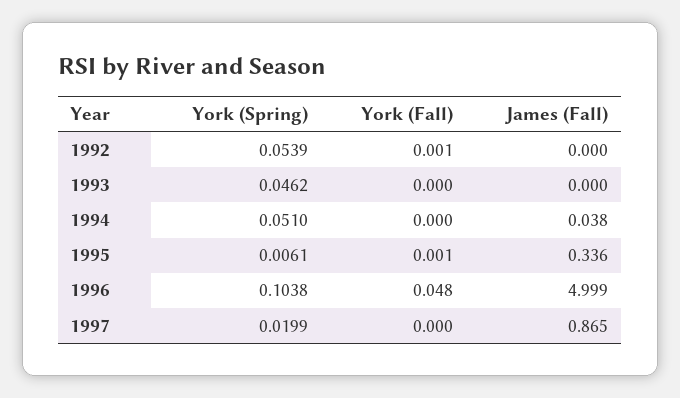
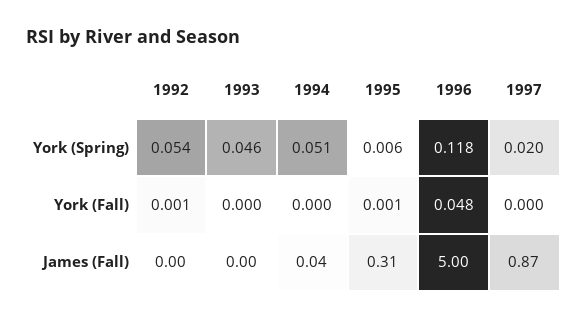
  {
    "York (Spring)": {
      "1992": 0.0539,
      "1993": 0.0462,
      "1994": 0.051,
      "1995": 0.0061,
-     "1996": 0.1038,
+     "1996": 0.118,
      "1997": 0.0199
    },
    "York (Fall)": {
      "1992": 0.001,
      "1993": 0,
      "1994": 0,
      "1995": 0.001,
      "1996": 0.048,
      "1997": 0
    },
    "James (Fall)": {
      "1992": 0,
      "1993": 0,
      "1994": 0.038,
-     "1995": 0.336,
+     "1995": 0.31,
      "1996": 4.999,
      "1997": 0.865
    }
  }

